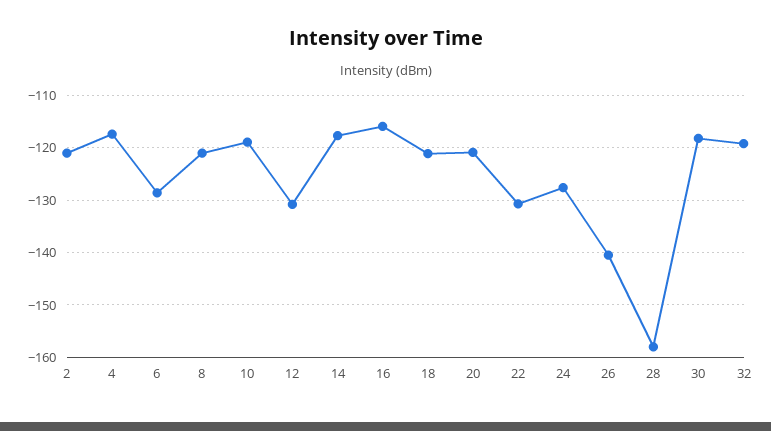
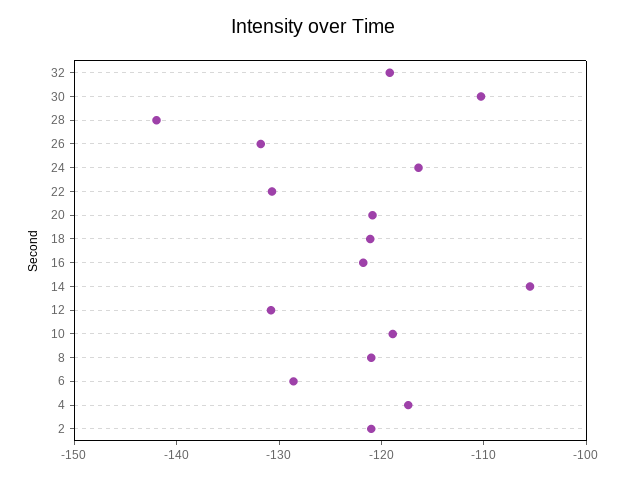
  {
    "2": -122,
    "4": -118,
    "6": -128,
    "8": -122,
    "10": -118,
    "12": -130,
-   "14": -118,
+   "14": -106,
-   "16": -116,
+   "16": -122,
    "18": -122,
    "20": -120,
    "22": -130,
-   "24": -128,
+   "24": -116,
-   "26": -140,
+   "26": -132,
-   "28": -158,
+   "28": -142,
-   "30": -118,
+   "30": -110,
    "32": -120
  }

